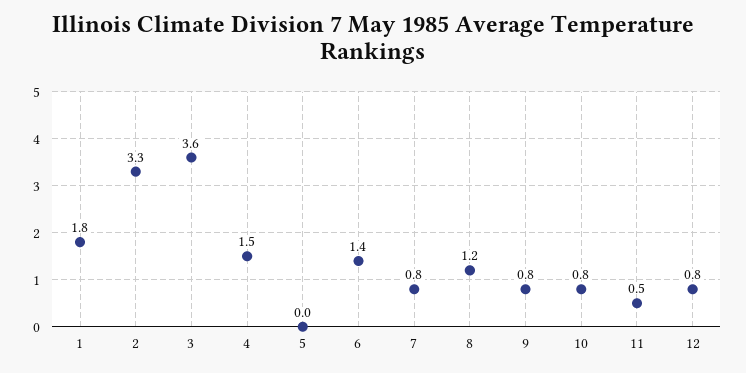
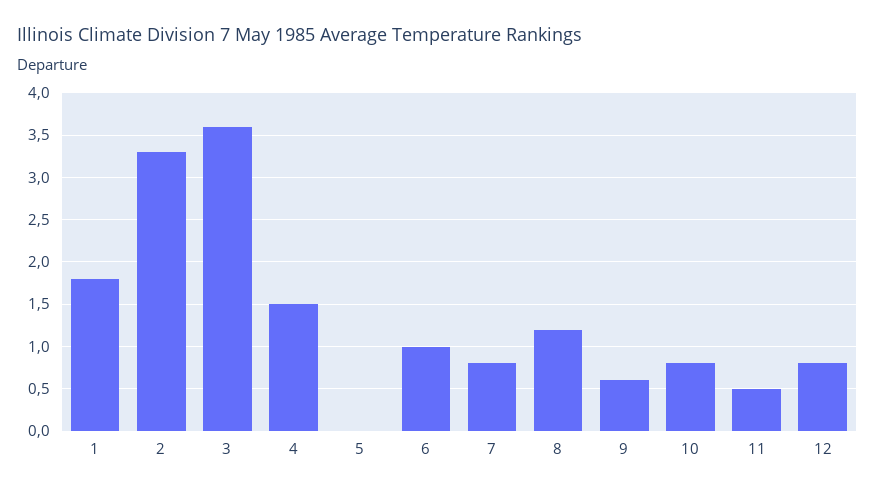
  {
    "1": 1.8,
    "2": 3.3,
    "3": 3.6,
    "4": 1.5,
    "5": 0,
-   "6": 1.4,
+   "6": 1,
    "7": 0.8,
    "8": 1.2,
-   "9": 0.8,
+   "9": 0.6,
    "10": 0.8,
    "11": 0.5,
    "12": 0.8
  }

